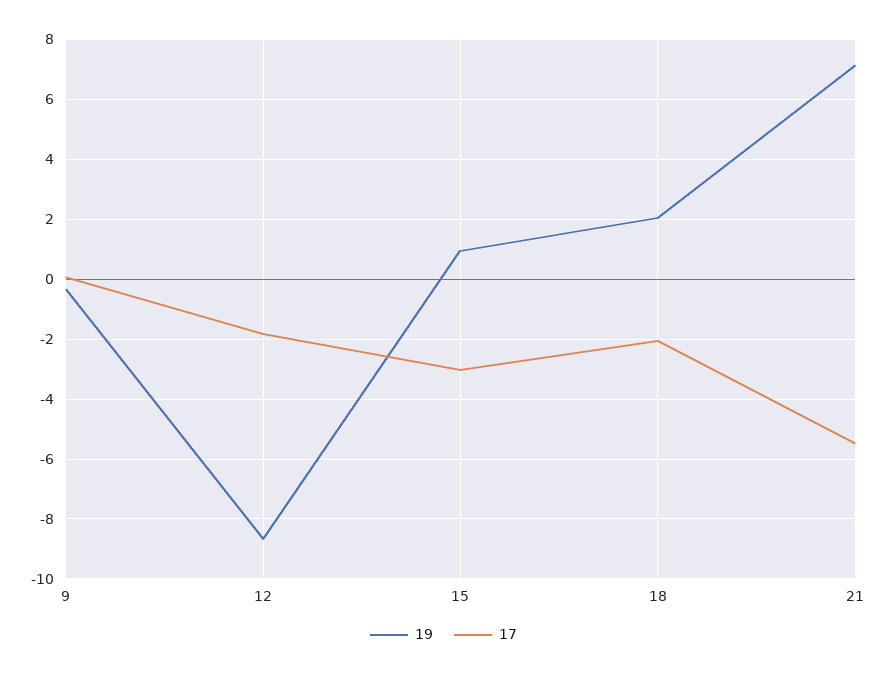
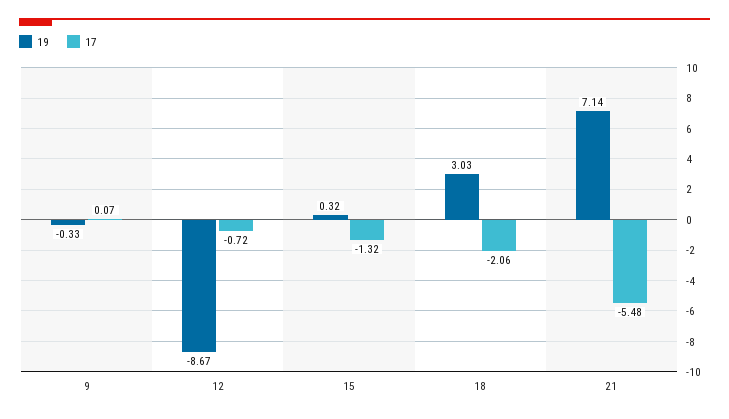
  {
    "19": {
      "9": -0.33,
      "12": -8.67,
-     "15": 1,
+     "15": 0.32,
-     "18": 2,
+     "18": 3.03,
      "21": 7.14
    },
    "17": {
      "9": 0.07,
-     "12": -1.75,
+     "12": -0.72,
-     "15": -3,
+     "15": -1.32,
      "18": -2.06,
      "21": -5.48
    }
  }

